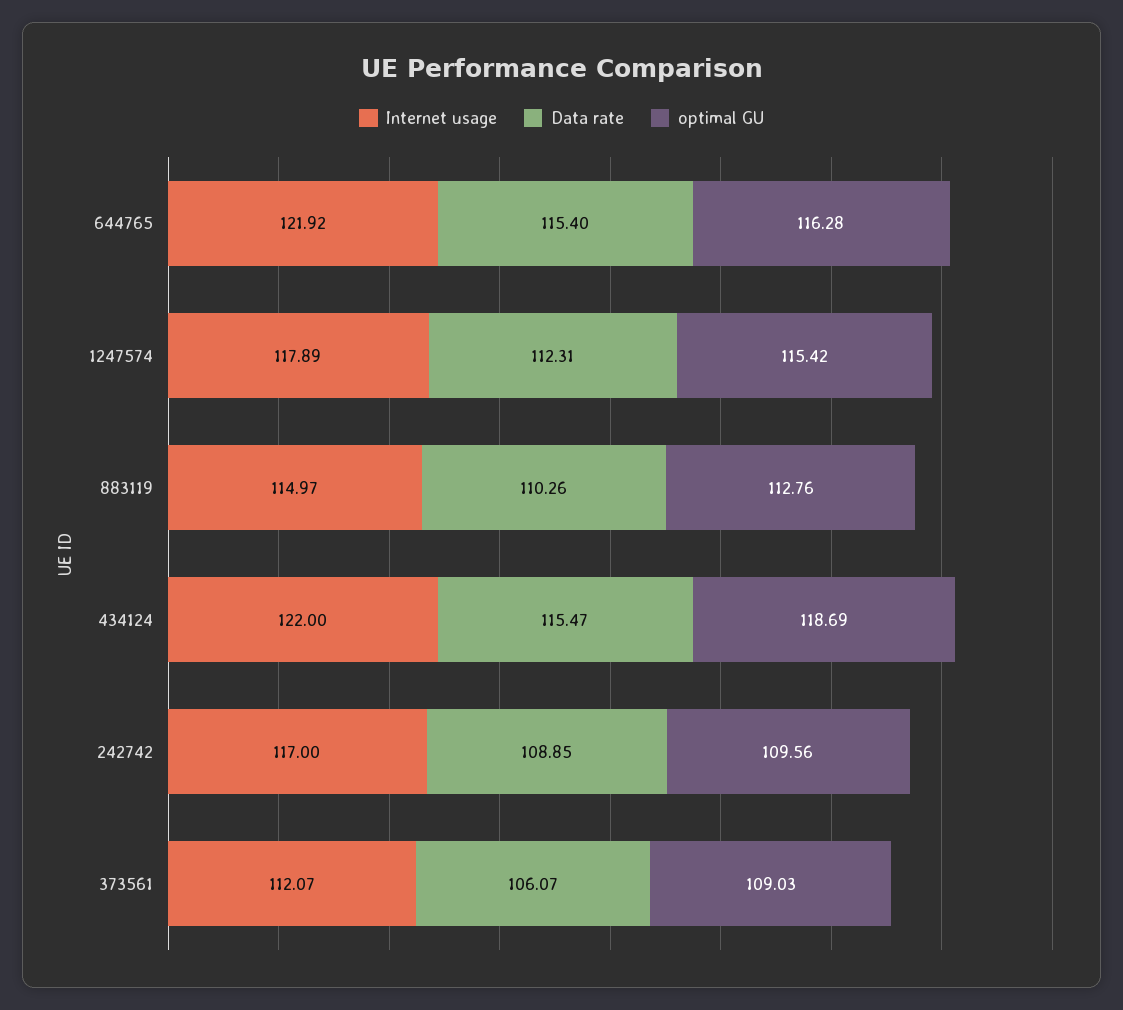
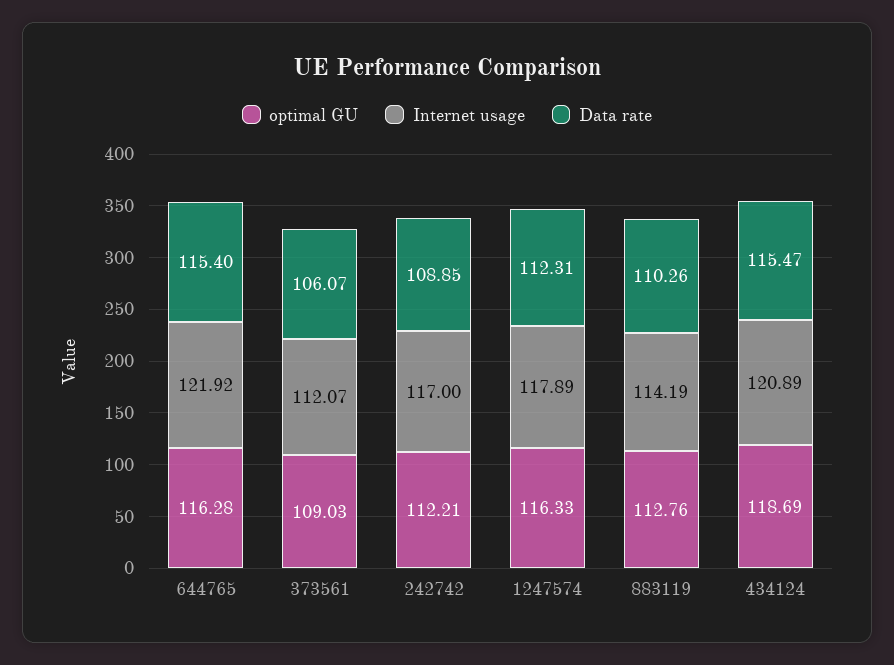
  {
    "Internet usage": {
      "644765": 121.92,
      "1247574": 117.89,
-     "883119": 114.97,
+     "883119": 114.19,
-     "434124": 122,
+     "434124": 120.89,
      "242742": 117,
      "373561": 112.07
    },
    "Data rate": {
      "644765": 115.4,
      "1247574": 112.31,
      "883119": 110.26,
      "434124": 115.47,
      "242742": 108.85,
      "373561": 106.07
    },
    "optimal GU": {
      "644765": 116.28,
-     "1247574": 115.42,
+     "1247574": 116.33,
      "883119": 112.76,
      "434124": 118.69,
-     "242742": 109.56,
+     "242742": 112.21,
      "373561": 109.03
    }
  }

